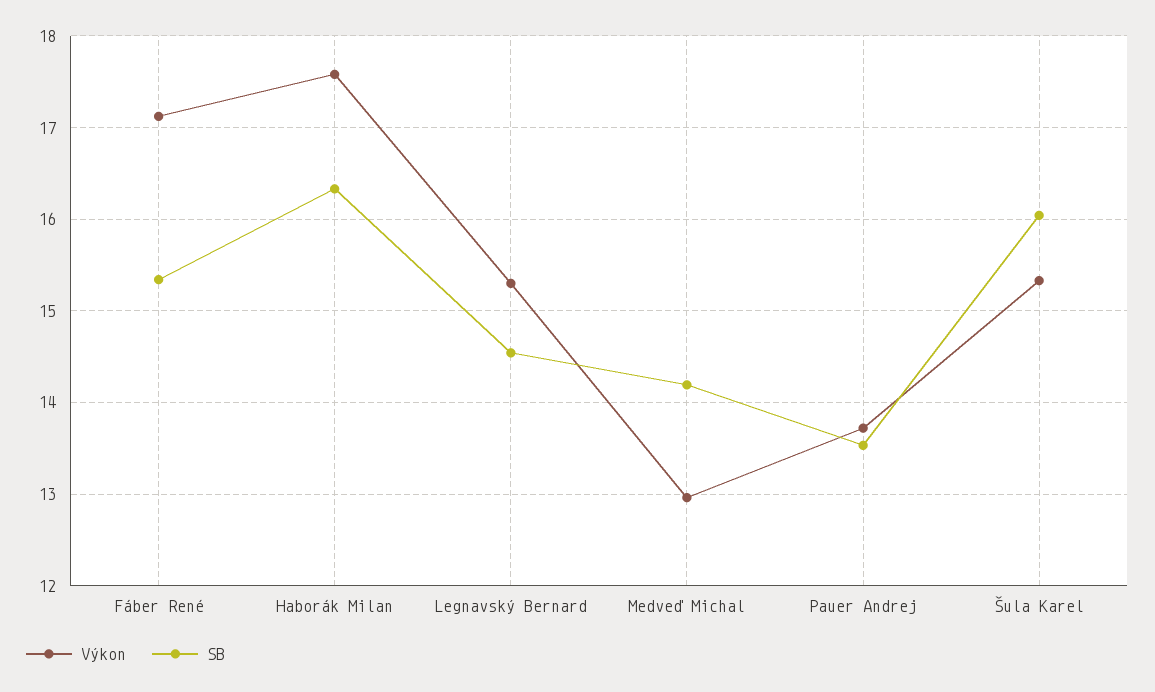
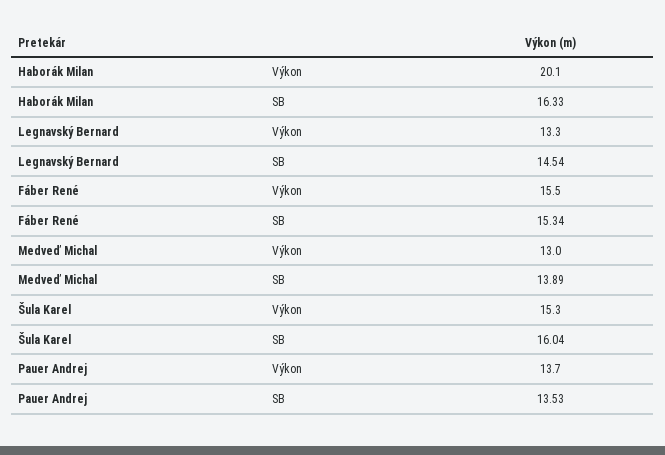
  {
    "Výkon": {
-     "Fáber René": 17.1,
+     "Fáber René": 15.5,
-     "Haborák Milan": 17.6,
+     "Haborák Milan": 20.1,
-     "Legnavský Bernard": 15.3,
+     "Legnavský Bernard": 13.3,
      "Medveď Michal": 13,
      "Pauer Andrej": 13.7,
      "Šula Karel": 15.3
    },
    "SB": {
      "Fáber René": 15.34,
      "Haborák Milan": 16.33,
      "Legnavský Bernard": 14.54,
-     "Medveď Michal": 14.2,
+     "Medveď Michal": 13.89,
      "Pauer Andrej": 13.53,
      "Šula Karel": 16.04
    }
  }

